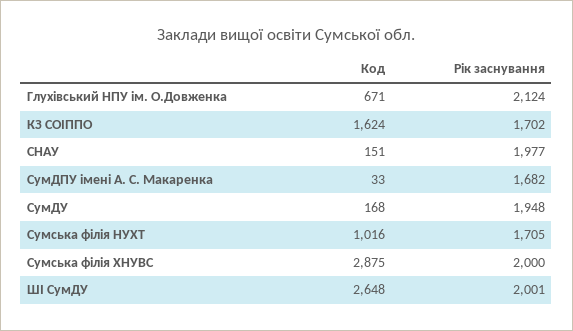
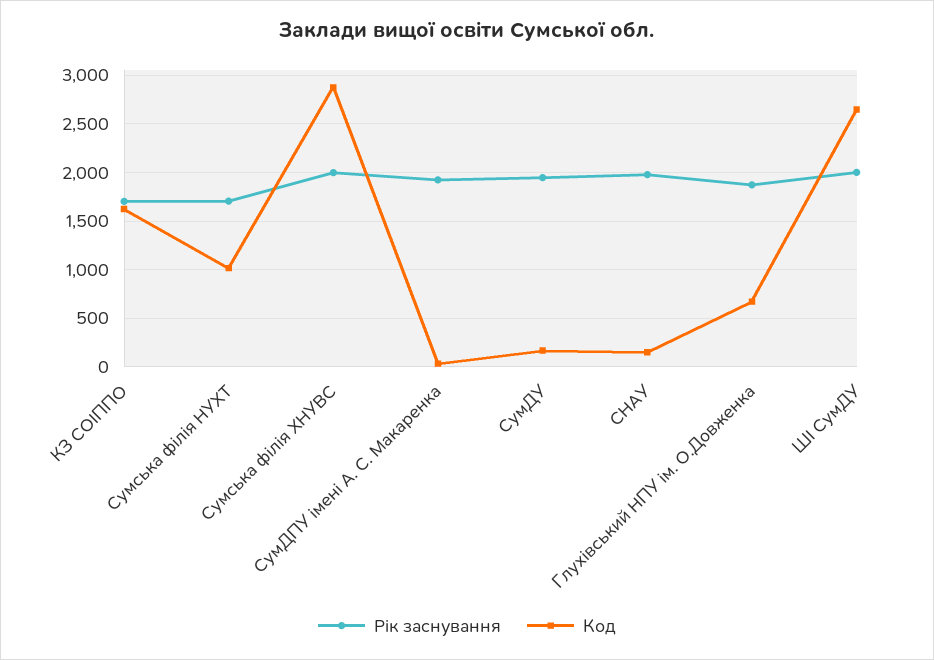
  {
    "Код": {
      "Глухівський НПУ ім. О.Довженка": 671,
      "КЗ СОІППО": 1624,
      "СНАУ": 151,
      "СумДПУ імені А. С. Макаренка": 33,
      "СумДУ": 168,
      "Сумська філія НУХТ": 1016,
      "Сумська філія ХНУВС": 2875,
      "ШІ СумДУ": 2648
    },
    "Рік заснування": {
-     "Глухівський НПУ ім. О.Довженка": 2124,
+     "Глухівський НПУ ім. О.Довженка": 1900,
      "КЗ СОІППО": 1702,
      "СНАУ": 1977,
-     "СумДПУ імені А. С. Макаренка": 1682,
+     "СумДПУ імені А. С. Макаренка": 1900,
      "СумДУ": 1948,
      "Сумська філія НУХТ": 1705,
      "Сумська філія ХНУВС": 2000,
      "ШІ СумДУ": 2001
    }
  }

